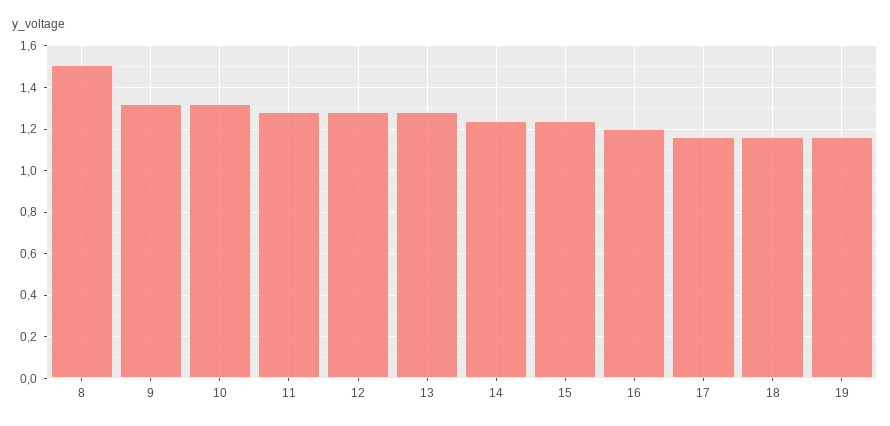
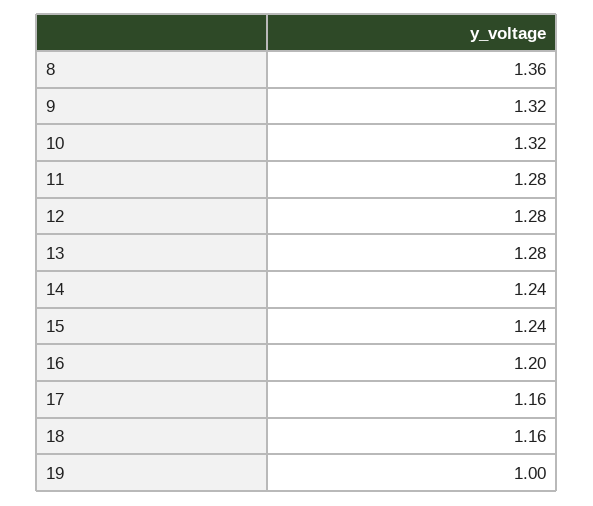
  {
-   "8": 1.5,
+   "8": 1.36,
    "9": 1.32,
    "10": 1.32,
    "11": 1.28,
    "12": 1.28,
    "13": 1.28,
    "14": 1.24,
    "15": 1.24,
    "16": 1.2,
    "17": 1.16,
    "18": 1.16,
-   "19": 1.15
+   "19": 1
  }

